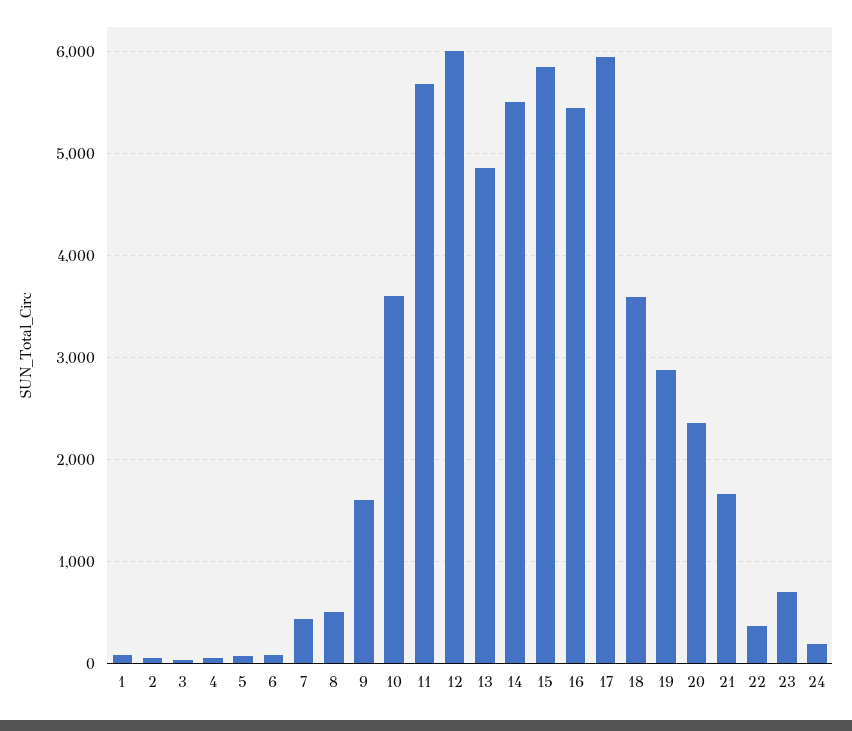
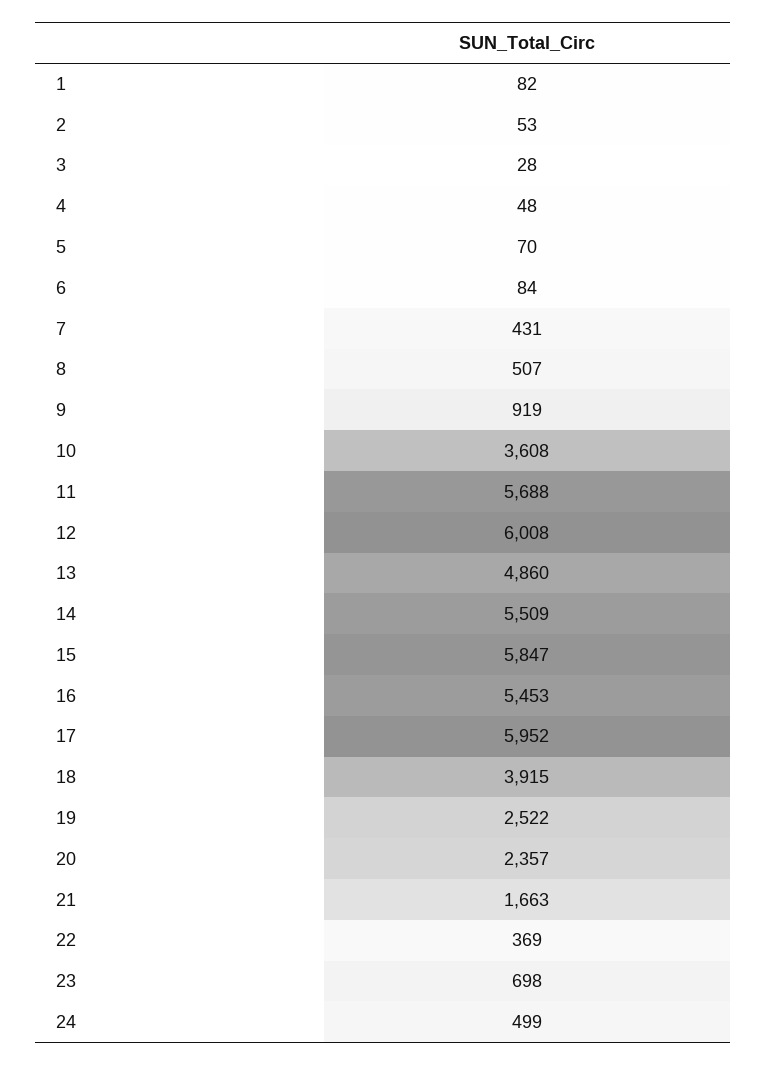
  {
    "1": 82,
    "2": 53,
    "3": 28,
    "4": 48,
    "5": 70,
    "6": 84,
    "7": 431,
    "8": 507,
-   "9": 1600,
+   "9": 919,
    "10": 3608,
    "11": 5688,
    "12": 6008,
    "13": 4860,
    "14": 5509,
    "15": 5847,
    "16": 5453,
    "17": 5952,
-   "18": 3600,
+   "18": 3915,
-   "19": 2900,
+   "19": 2522,
    "20": 2357,
    "21": 1663,
    "22": 369,
    "23": 698,
-   "24": 200
+   "24": 499
  }

